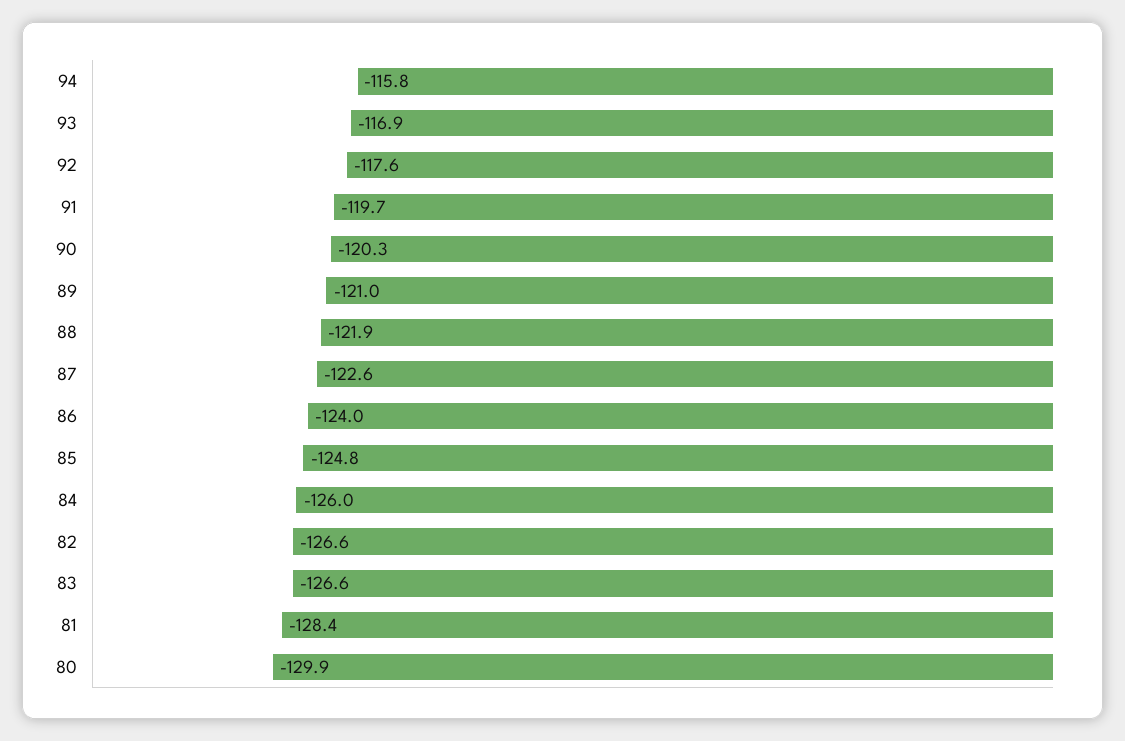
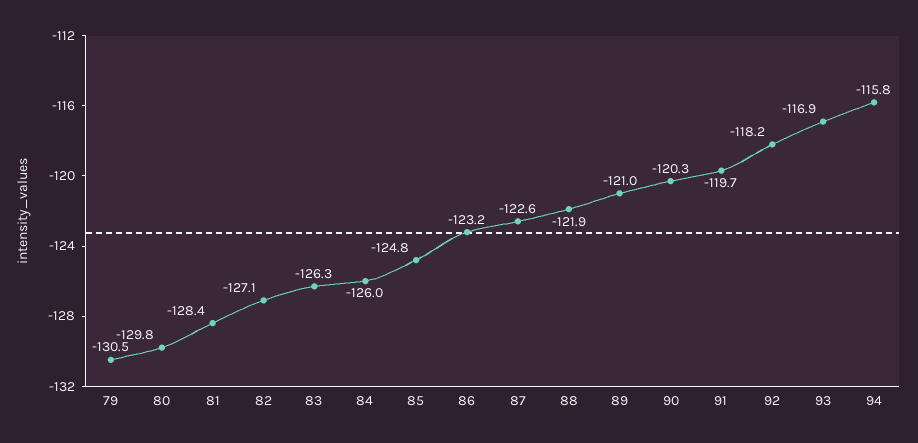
  {
    "94": -115.8,
    "93": -116.9,
-   "92": -117.6,
+   "92": -118.2,
    "91": -119.7,
    "90": -120.3,
    "89": -121,
    "88": -121.9,
    "87": -122.6,
-   "86": -124,
+   "86": -123.2,
    "85": -124.8,
    "84": -126,
-   "82": -126.6,
+   "82": -127.1,
-   "83": -126.6,
+   "83": -126.3,
    "81": -128.4,
-   "80": -129.9
+   "80": -129.8,
+   "79": -130.5
  }

